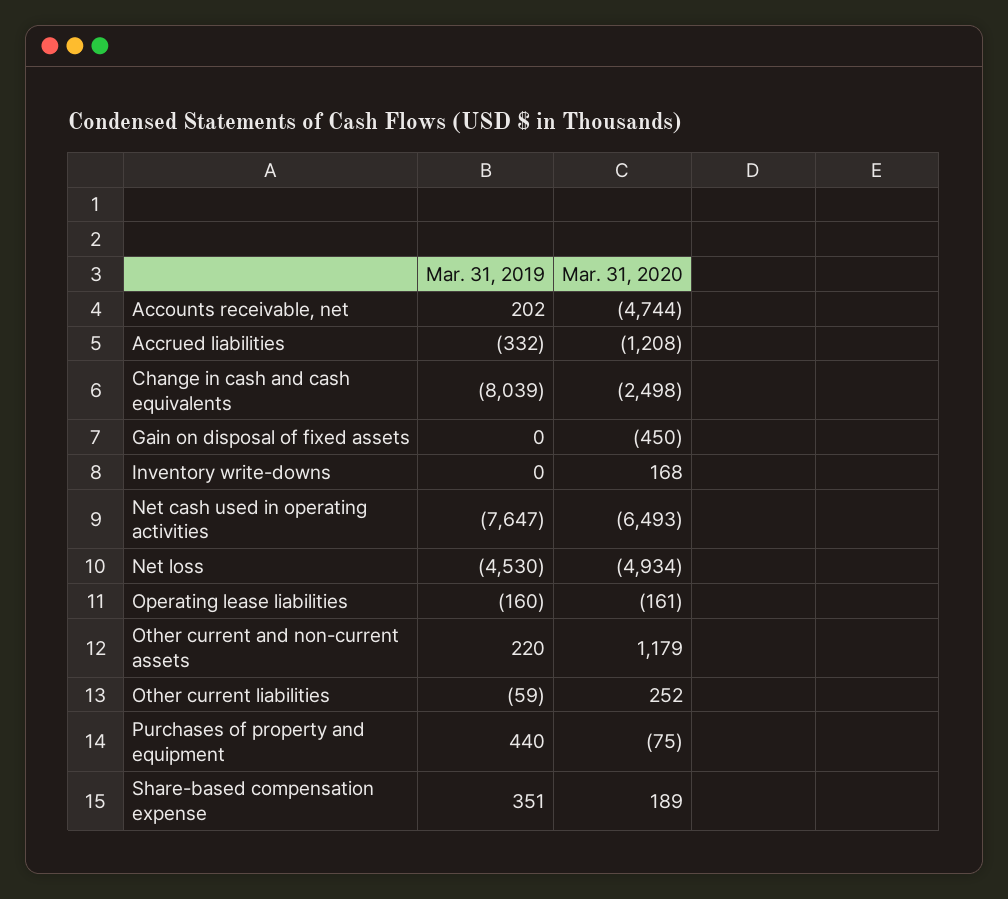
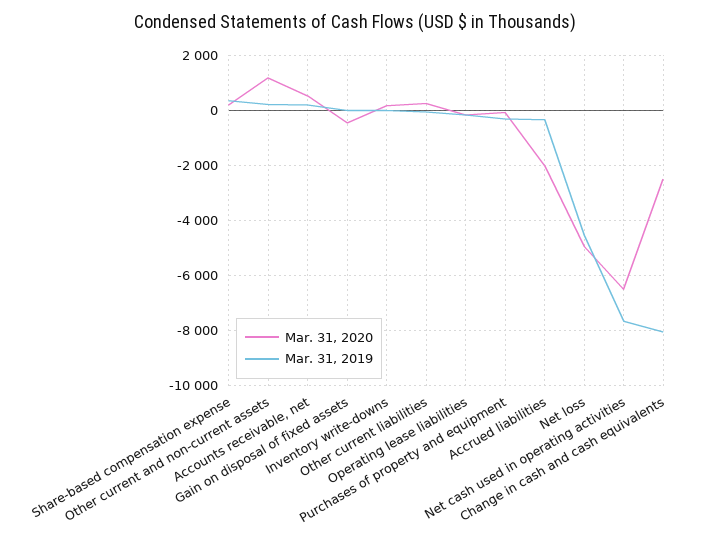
  {
    "Mar. 31, 2019": {
      "Accounts receivable, net": 202,
      "Accrued liabilities": -332,
      "Change in cash and cash equivalents": -8039,
      "Gain on disposal of fixed assets": 0,
      "Inventory write-downs": 0,
      "Net cash used in operating activities": -7647,
      "Net loss": -4530,
      "Operating lease liabilities": -160,
      "Other current and non-current assets": 220,
      "Other current liabilities": -59,
-     "Purchases of property and equipment": 440,
+     "Purchases of property and equipment": -250,
      "Share-based compensation expense": 351
    },
    "Mar. 31, 2020": {
-     "Accounts receivable, net": -4744,
+     "Accounts receivable, net": 500,
-     "Accrued liabilities": -1208,
+     "Accrued liabilities": -2000,
      "Change in cash and cash equivalents": -2498,
      "Gain on disposal of fixed assets": -450,
      "Inventory write-downs": 168,
      "Net cash used in operating activities": -6493,
      "Net loss": -4934,
      "Operating lease liabilities": -161,
      "Other current and non-current assets": 1179,
      "Other current liabilities": 252,
      "Purchases of property and equipment": -75,
      "Share-based compensation expense": 189
    }
  }

